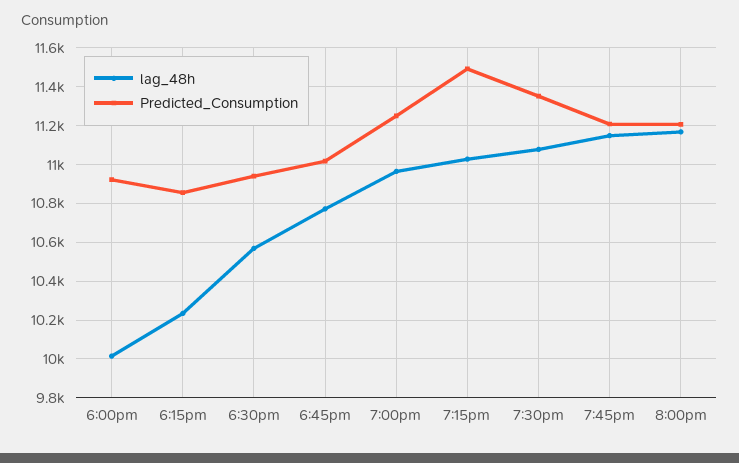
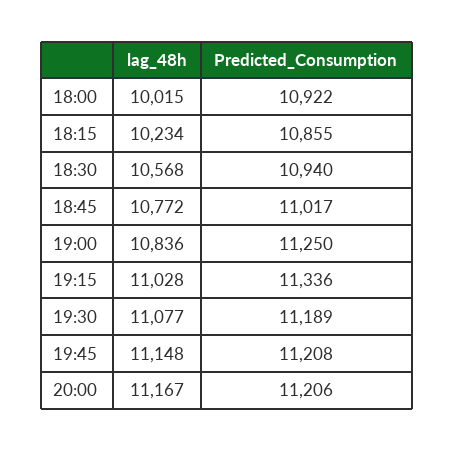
  {
    "lag_48h": {
      "6:00pm": 10015,
      "6:15pm": 10234,
      "6:30pm": 10568,
      "6:45pm": 10772,
-     "7:00pm": 10950,
+     "7:00pm": 10836,
      "7:15pm": 11028,
      "7:30pm": 11077,
      "7:45pm": 11148,
      "8:00pm": 11167
    },
    "Predicted_Consumption": {
      "6:00pm": 10922,
      "6:15pm": 10855,
      "6:30pm": 10940,
      "6:45pm": 11017,
      "7:00pm": 11250,
-     "7:15pm": 11500,
+     "7:15pm": 11336,
-     "7:30pm": 11350,
+     "7:30pm": 11189,
      "7:45pm": 11208,
      "8:00pm": 11206
    }
  }

